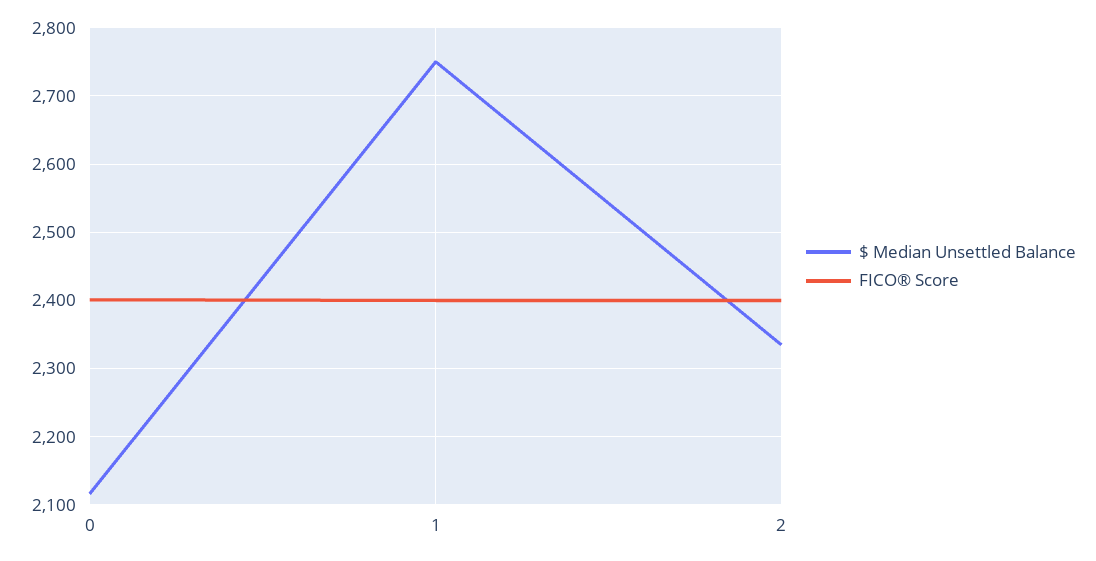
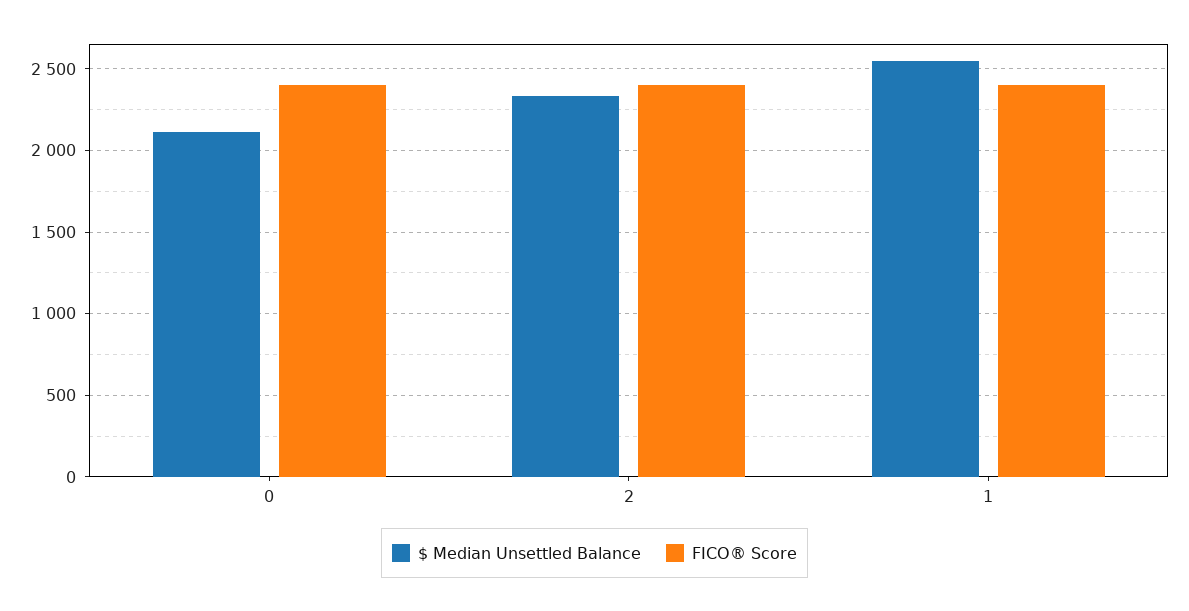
  {
    "$ Median Unsettled Balance": {
      "0": 2120,
-     "1": 2750,
+     "1": 2550,
      "2": 2340
    },
    "FICO® Score": {
      "0": 2400,
      "1": 2400,
      "2": 2400
    }
  }

